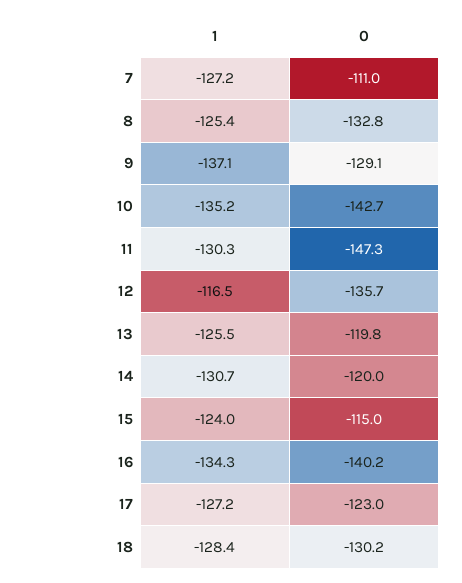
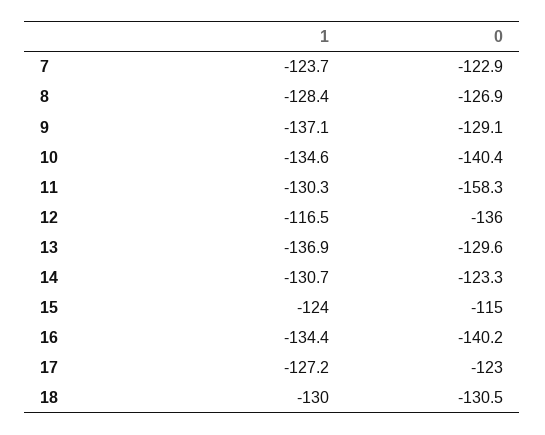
  {
    "1": {
-     "7": -127.2,
+     "7": -123.7,
-     "8": -125.4,
+     "8": -128.4,
      "9": -137.1,
-     "10": -135.2,
+     "10": -134.6,
      "11": -130.3,
      "12": -116.5,
-     "13": -125.5,
+     "13": -136.9,
      "14": -130.7,
      "15": -124,
-     "16": -134.3,
+     "16": -134.4,
      "17": -127.2,
-     "18": -128.4
+     "18": -130
    },
    "0": {
-     "7": -111,
+     "7": -122.9,
-     "8": -132.8,
+     "8": -126.9,
      "9": -129.1,
-     "10": -142.7,
+     "10": -140.4,
-     "11": -147.3,
+     "11": -158.3,
-     "12": -135.7,
+     "12": -136,
-     "13": -119.8,
+     "13": -129.6,
-     "14": -120,
+     "14": -123.3,
      "15": -115,
      "16": -140.2,
      "17": -123,
-     "18": -130.2
+     "18": -130.5
    }
  }

